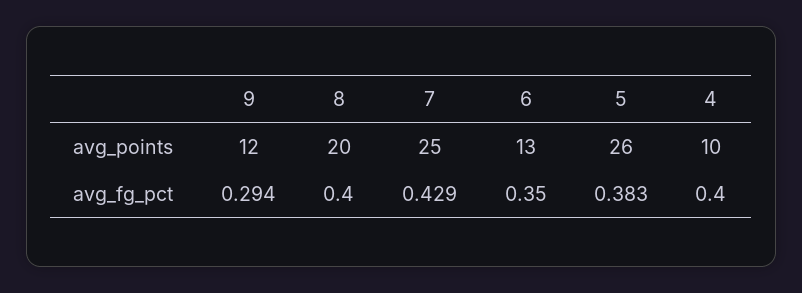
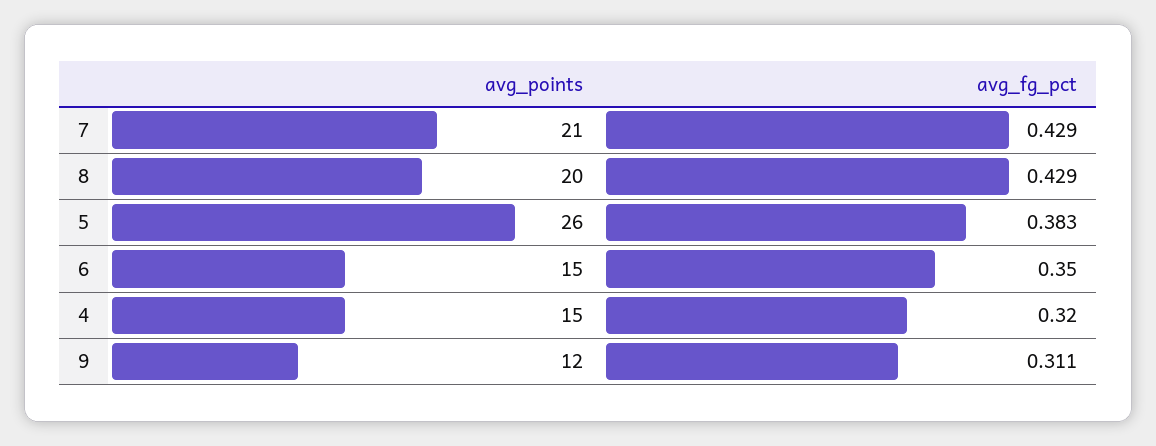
  {
    "9": {
      "avg_points": 12,
-     "avg_fg_pct": 0.294
+     "avg_fg_pct": 0.311
    },
    "8": {
      "avg_points": 20,
-     "avg_fg_pct": 0.4
+     "avg_fg_pct": 0.429
    },
    "7": {
-     "avg_points": 25,
+     "avg_points": 21,
      "avg_fg_pct": 0.429
    },
    "6": {
-     "avg_points": 13,
+     "avg_points": 15,
      "avg_fg_pct": 0.35
    },
    "5": {
      "avg_points": 26,
      "avg_fg_pct": 0.383
    },
    "4": {
-     "avg_points": 10,
+     "avg_points": 15,
-     "avg_fg_pct": 0.4
+     "avg_fg_pct": 0.32
    }
  }

